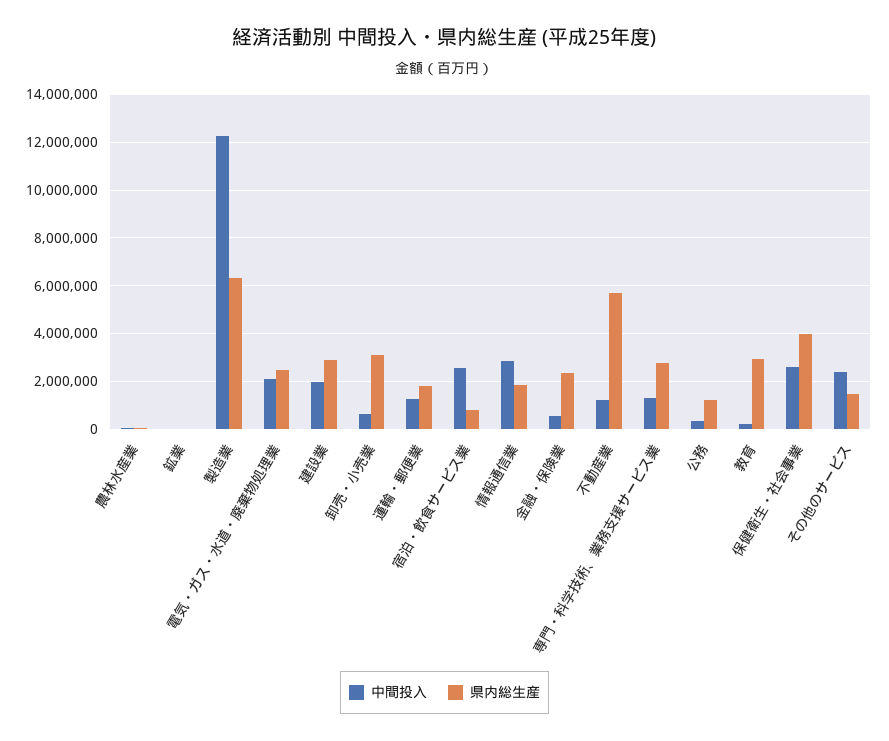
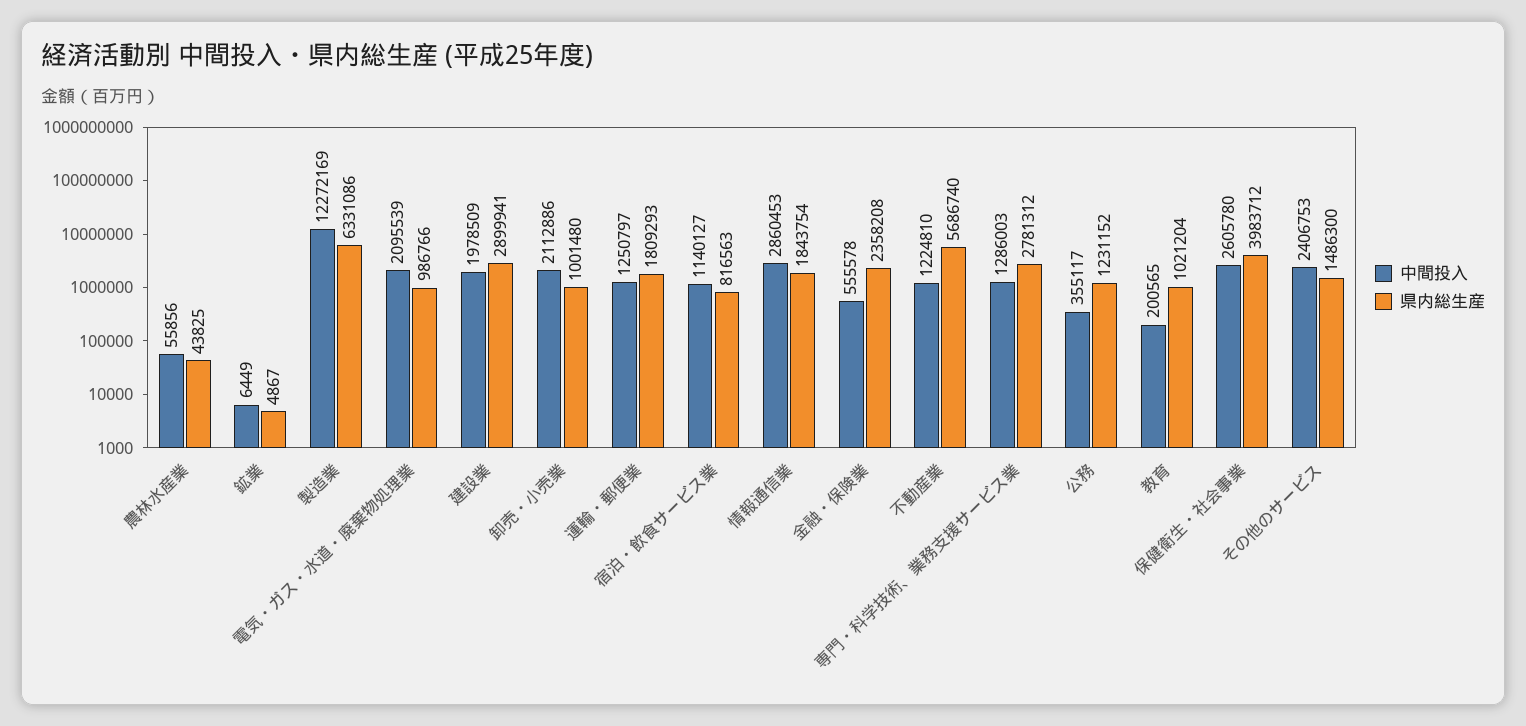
  {
    "中間投入": {
      "農林水産業": 55856,
      "鉱業": 6449,
      "製造業": 12272169,
      "電気・ガス・水道・廃棄物処理業": 2095539,
      "建設業": 1978509,
-     "卸売・小売業": 500000,
+     "卸売・小売業": 2112886,
      "運輸・郵便業": 1250797,
-     "宿泊・飲食サービス業": 2500000,
+     "宿泊・飲食サービス業": 1140127,
      "情報通信業": 2860453,
      "金融・保険業": 555578,
      "不動産業": 1224810,
      "専門・科学技術、業務支援サービス業": 1286003,
      "公務": 355117,
      "教育": 200565,
      "保健衛生・社会事業": 2605780,
      "その他のサービス": 2406753
    },
    "県内総生産": {
      "農林水産業": 43825,
      "鉱業": 4867,
      "製造業": 6331086,
-     "電気・ガス・水道・廃棄物処理業": 2500000,
+     "電気・ガス・水道・廃棄物処理業": 986766,
      "建設業": 2899941,
-     "卸売・小売業": 3000000,
+     "卸売・小売業": 1001480,
      "運輸・郵便業": 1809293,
      "宿泊・飲食サービス業": 816563,
      "情報通信業": 1843754,
      "金融・保険業": 2358208,
      "不動産業": 5686740,
      "専門・科学技術、業務支援サービス業": 2781312,
      "公務": 1231152,
-     "教育": 3000000,
+     "教育": 1021204,
      "保健衛生・社会事業": 3983712,
      "その他のサービス": 1486300
    }
  }

